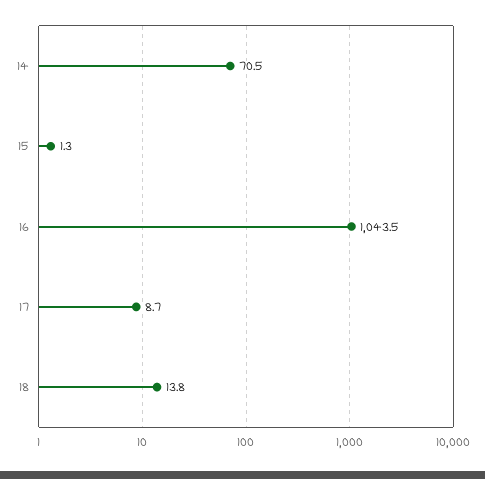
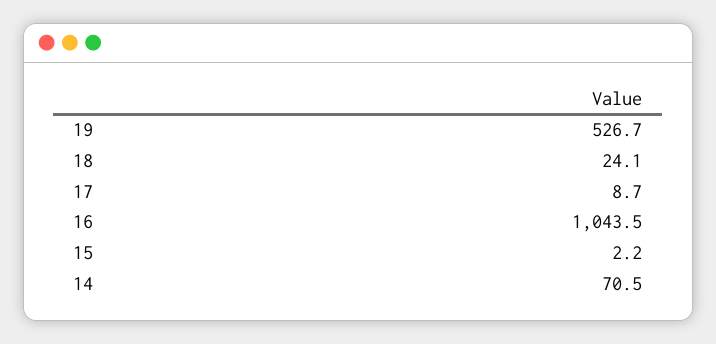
  {
    "14": 70.5,
-   "15": 1.3,
+   "15": 2.2,
    "16": 1043.5,
    "17": 8.7,
-   "18": 13.8
+   "18": 24.1,
+   "19": 526.7
  }

